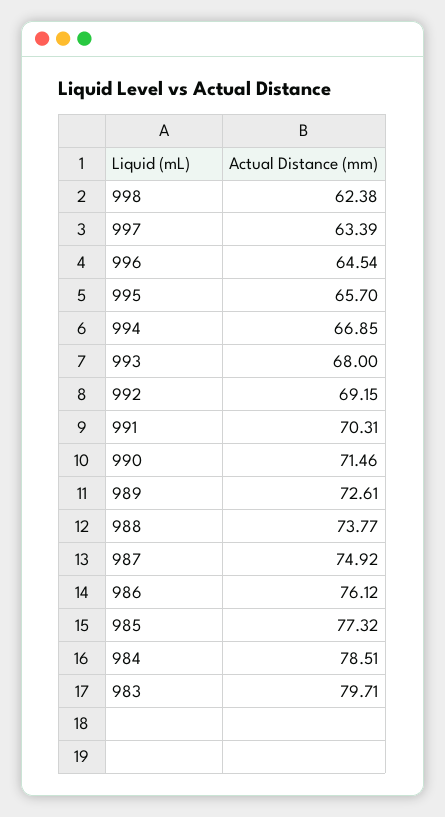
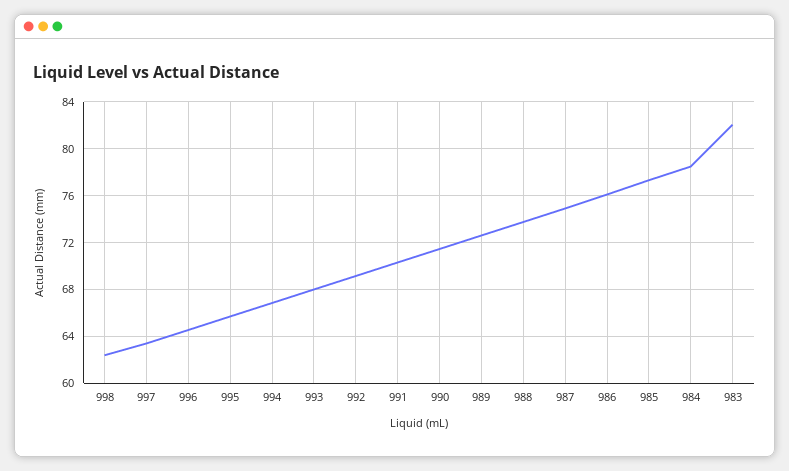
  {
    "998": 62.38,
    "997": 63.39,
    "996": 64.54,
    "995": 65.7,
    "994": 66.85,
    "993": 68,
    "992": 69.15,
    "991": 70.31,
    "990": 71.46,
    "989": 72.61,
    "988": 73.77,
    "987": 74.92,
    "986": 76.12,
    "985": 77.32,
    "984": 78.51,
-   "983": 79.71
+   "983": 82
  }

